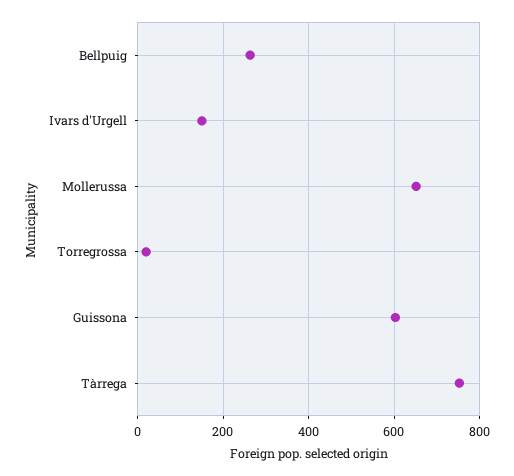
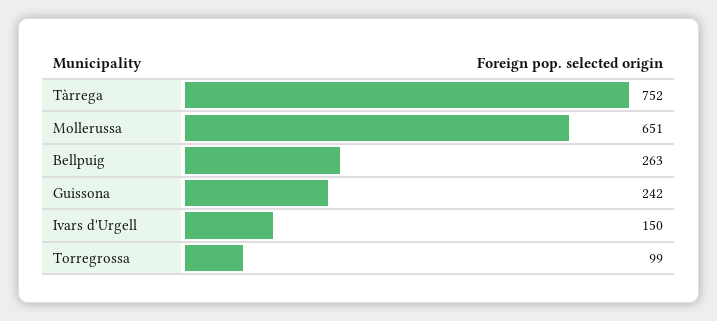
  {
    "Bellpuig": 263,
    "Ivars d'Urgell": 150,
    "Mollerussa": 651,
-   "Torregrossa": 20,
+   "Torregrossa": 99,
-   "Guissona": 600,
+   "Guissona": 242,
    "Tàrrega": 752
  }

